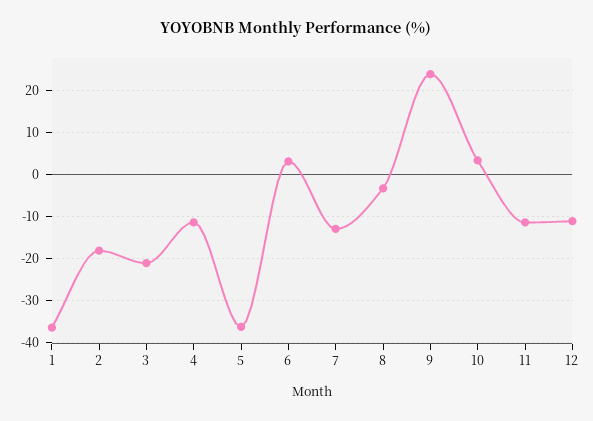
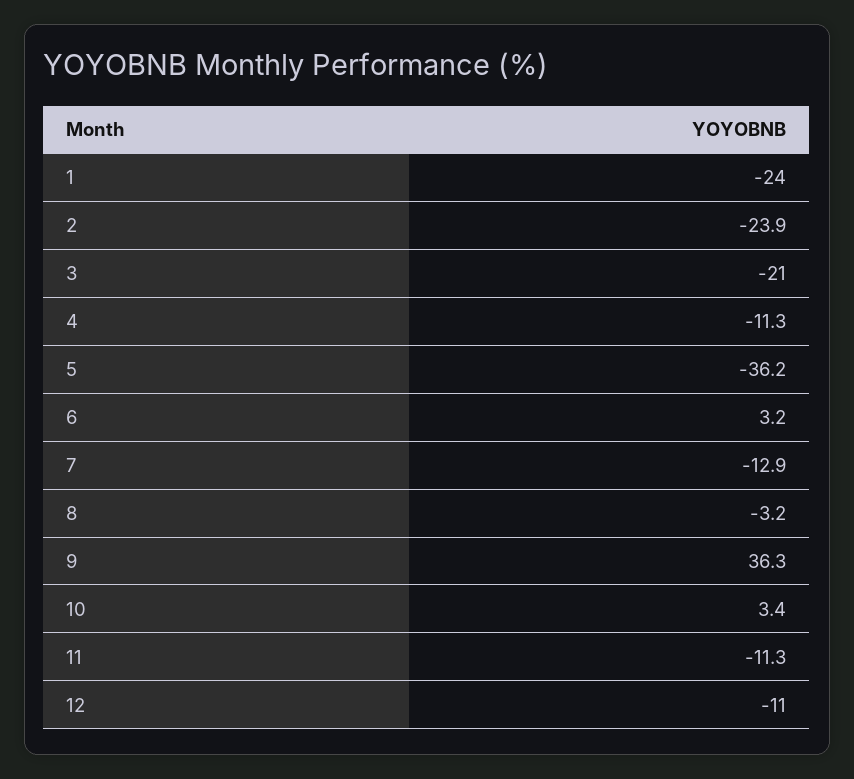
  {
-   "1": -36,
+   "1": -24,
-   "2": -18,
+   "2": -23.9,
    "3": -21,
    "4": -11.3,
    "5": -36.2,
    "6": 3.2,
    "7": -12.9,
    "8": -3.2,
-   "9": 24,
+   "9": 36.3,
    "10": 3.4,
    "11": -11.3,
    "12": -11
  }

